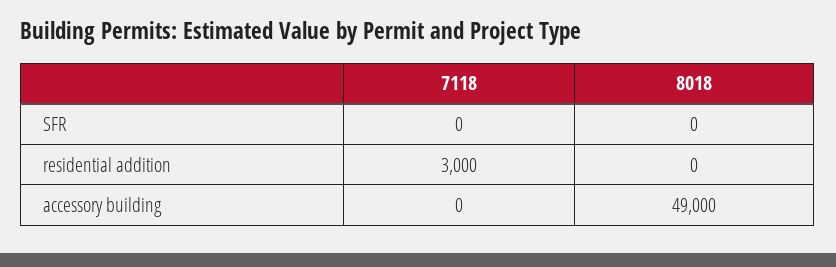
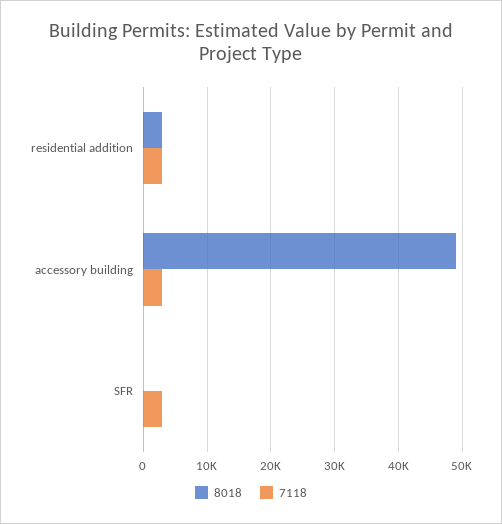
  {
    "7118": {
-     "SFR": 0,
+     "SFR": 3000,
      "residential addition": 3000,
-     "accessory building": 0
+     "accessory building": 3000
    },
    "8018": {
      "SFR": 0,
-     "residential addition": 0,
+     "residential addition": 3000,
      "accessory building": 49000
    }
  }

